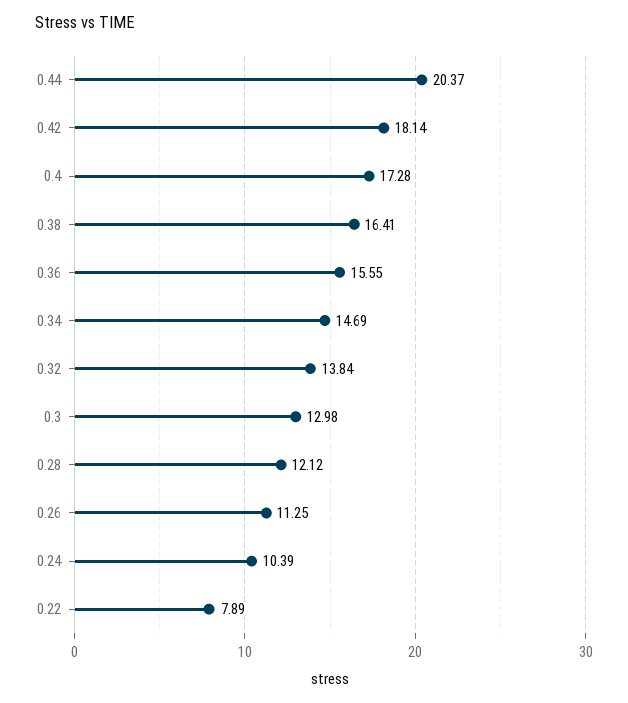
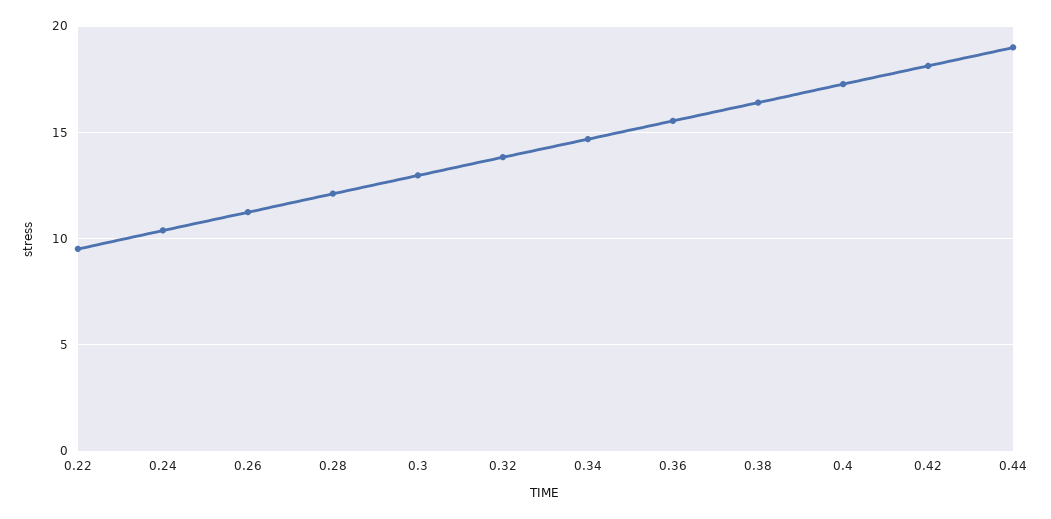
  {
-   "0.44": 20.37,
+   "0.44": 19,
    "0.42": 18.14,
    "0.4": 17.28,
    "0.38": 16.41,
    "0.36": 15.55,
    "0.34": 14.69,
    "0.32": 13.84,
    "0.3": 12.98,
    "0.28": 12.12,
    "0.26": 11.25,
    "0.24": 10.39,
-   "0.22": 7.89
+   "0.22": 9.5
  }

